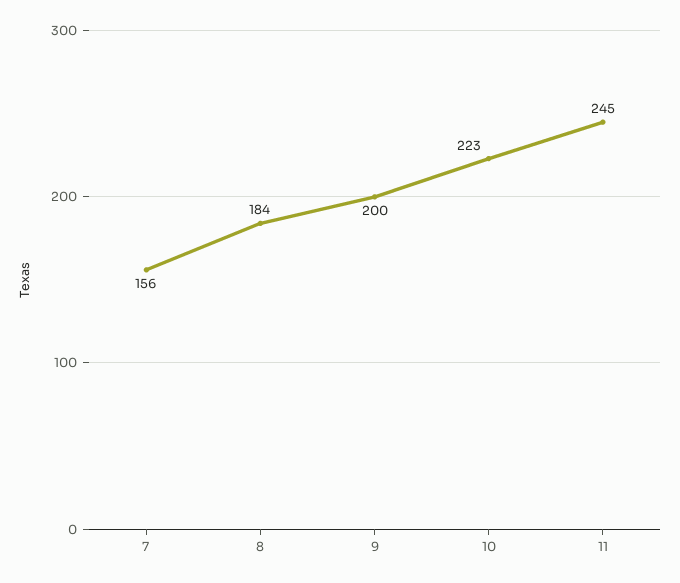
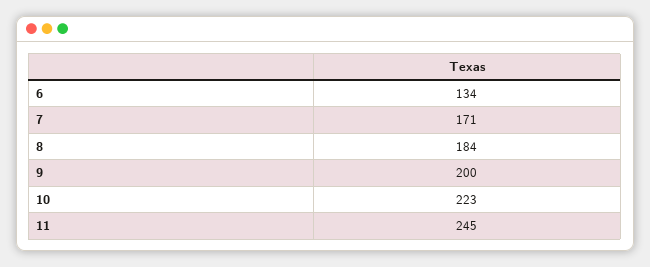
  {
-   "7": 156,
+   "7": 171,
    "8": 184,
    "9": 200,
    "10": 223,
-   "11": 245
+   "11": 245,
+   "6": 134
  }

